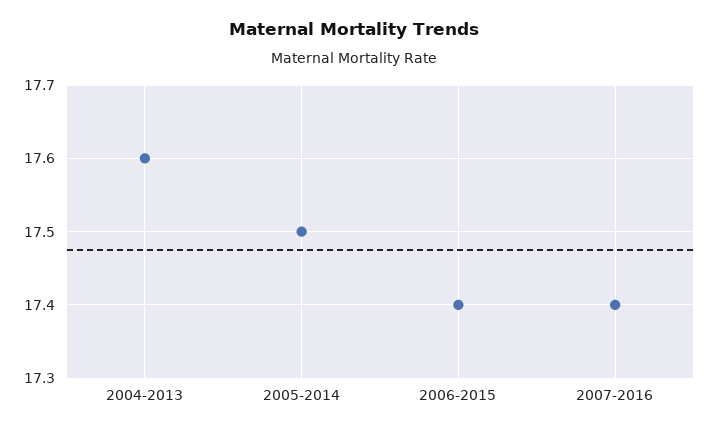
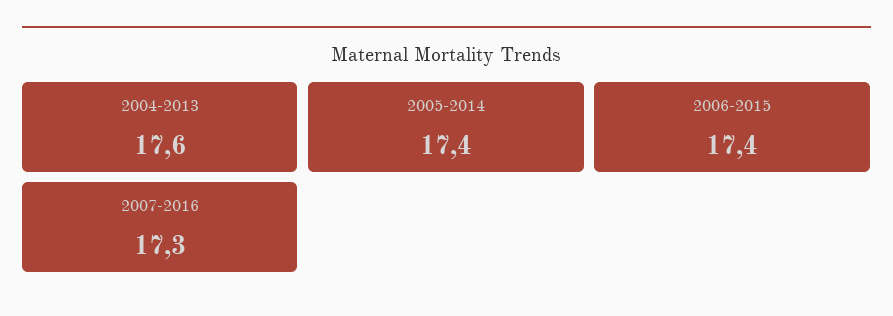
  {
    "2004-2013": 17.6,
-   "2005-2014": 17.5,
+   "2005-2014": 17.4,
    "2006-2015": 17.4,
-   "2007-2016": 17.4
+   "2007-2016": 17.3
  }

